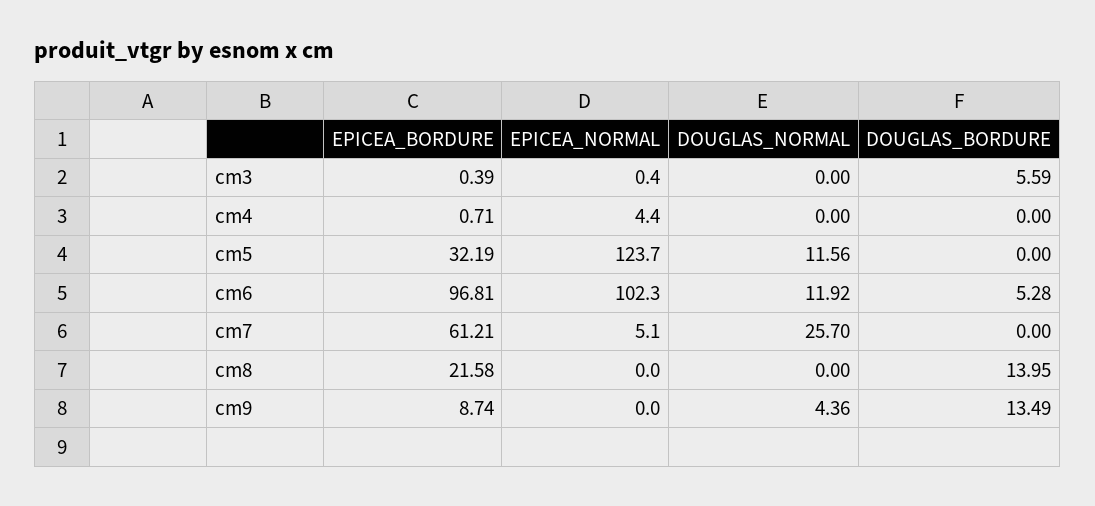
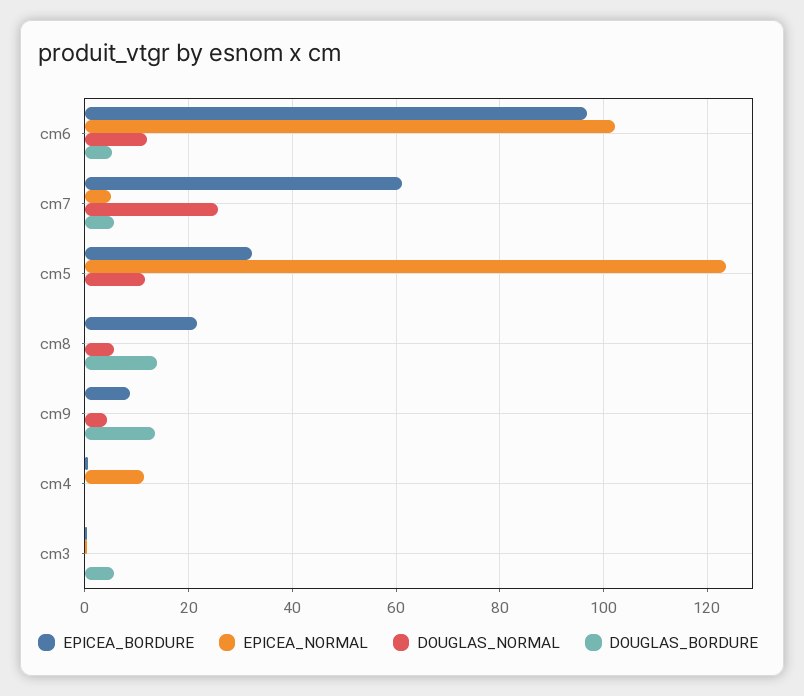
  {
    "EPICEA_BORDURE": {
      "cm3": 0.39,
      "cm4": 0.71,
      "cm5": 32.19,
      "cm6": 96.81,
      "cm7": 61.21,
      "cm8": 21.58,
      "cm9": 8.74
    },
    "EPICEA_NORMAL": {
      "cm3": 0.4,
-     "cm4": 4.4,
+     "cm4": 12,
      "cm5": 123.7,
      "cm6": 102.3,
      "cm7": 5.1,
      "cm8": 0,
      "cm9": 0
    },
    "DOUGLAS_NORMAL": {
      "cm3": 0,
      "cm4": 0,
      "cm5": 11.56,
      "cm6": 11.92,
      "cm7": 25.7,
-     "cm8": 0,
+     "cm8": 6,
      "cm9": 4.36
    },
    "DOUGLAS_BORDURE": {
      "cm3": 5.59,
      "cm4": 0,
      "cm5": 0,
      "cm6": 5.28,
-     "cm7": 0,
+     "cm7": 6,
      "cm8": 13.95,
      "cm9": 13.49
    }
  }

